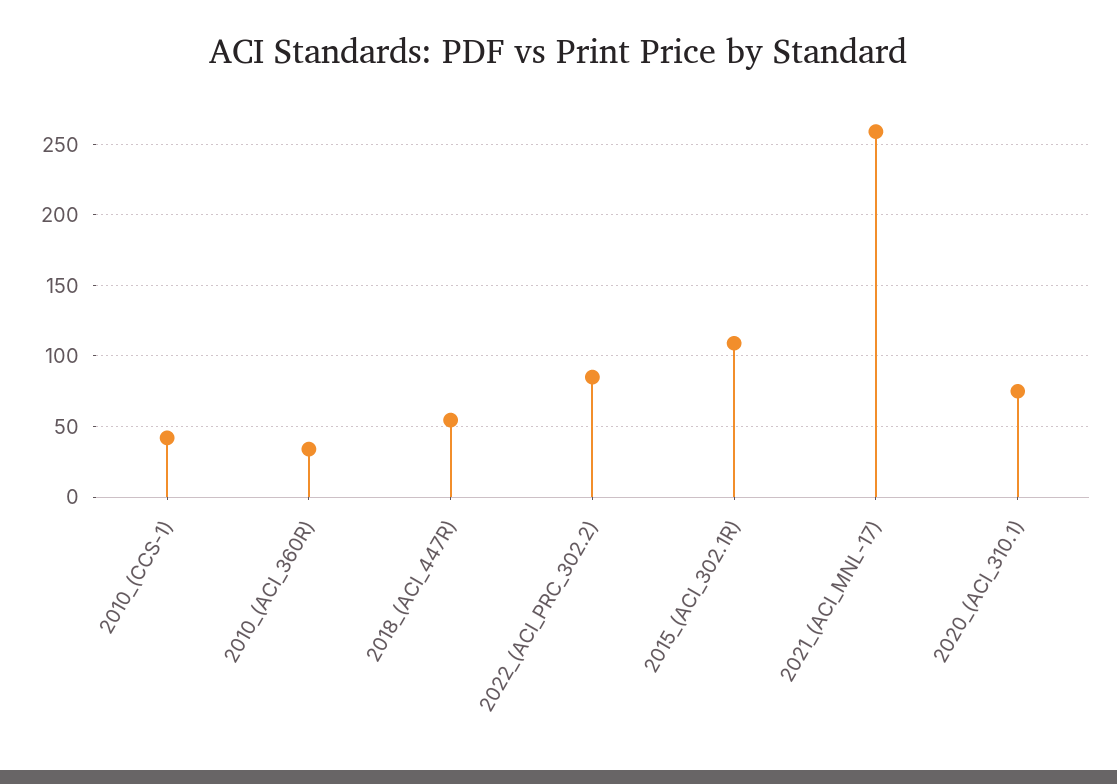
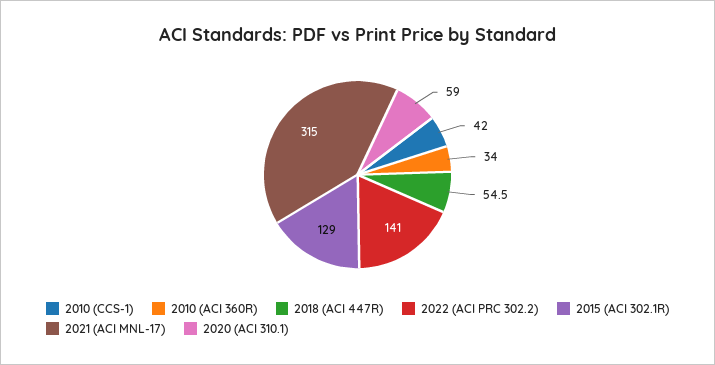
  {
    "2010_(CCS-1)": 42,
    "2010_(ACI_360R)": 34,
    "2018_(ACI_447R)": 54.5,
-   "2022_(ACI_PRC_302.2)": 85,
+   "2022_(ACI_PRC_302.2)": 141,
-   "2015_(ACI_302.1R)": 110,
+   "2015_(ACI_302.1R)": 129,
-   "2021_(ACI_MNL-17)": 260,
+   "2021_(ACI_MNL-17)": 315,
-   "2020_(ACI_310.1)": 75
+   "2020_(ACI_310.1)": 59
  }

